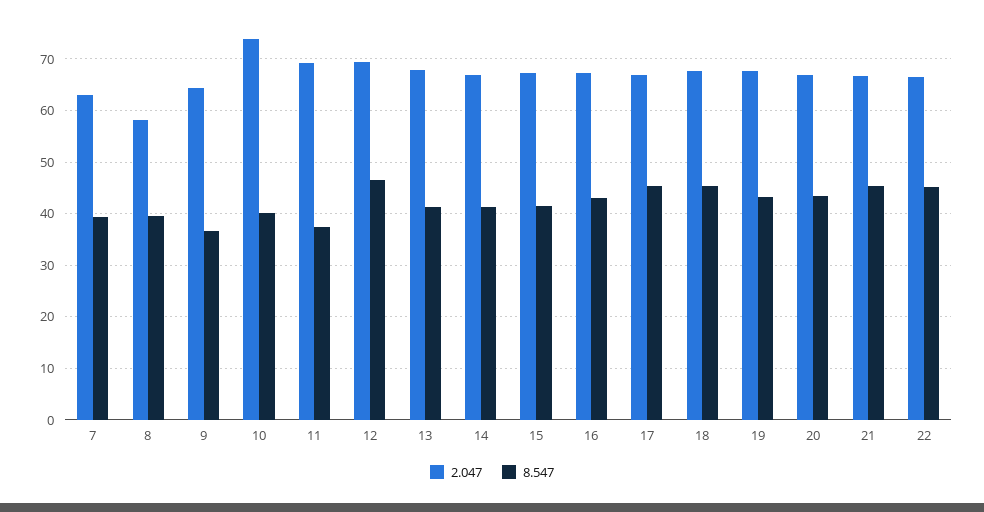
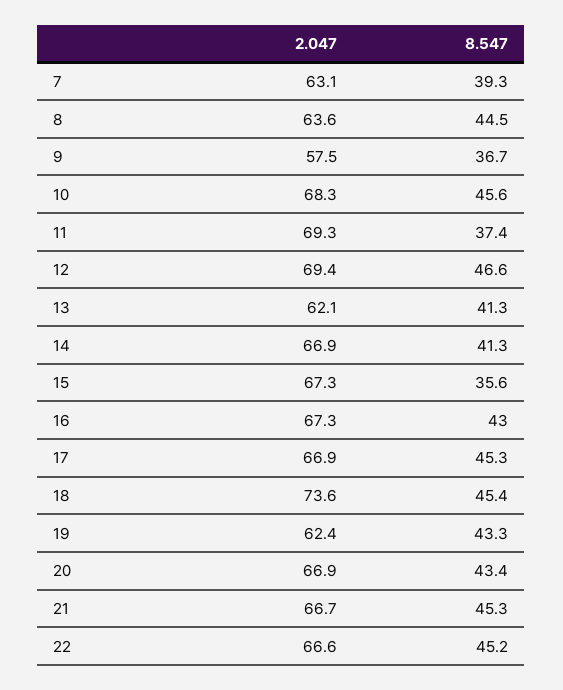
  {
    "2.047": {
      "7": 63.1,
-     "8": 58,
+     "8": 63.6,
-     "9": 64,
+     "9": 57.5,
-     "10": 74,
+     "10": 68.3,
      "11": 69.3,
      "12": 69.4,
-     "13": 68,
+     "13": 62.1,
      "14": 66.9,
      "15": 67.3,
      "16": 67.3,
      "17": 66.9,
-     "18": 68,
+     "18": 73.6,
-     "19": 68,
+     "19": 62.4,
      "20": 66.9,
      "21": 66.7,
      "22": 66.6
    },
    "8.547": {
      "7": 39.3,
-     "8": 40,
+     "8": 44.5,
      "9": 36.7,
-     "10": 40,
+     "10": 45.6,
      "11": 37.4,
      "12": 46.6,
      "13": 41.3,
      "14": 41.3,
-     "15": 42,
+     "15": 35.6,
      "16": 43,
      "17": 45.3,
      "18": 45.4,
      "19": 43.3,
      "20": 43.4,
      "21": 45.3,
      "22": 45.2
    }
  }

